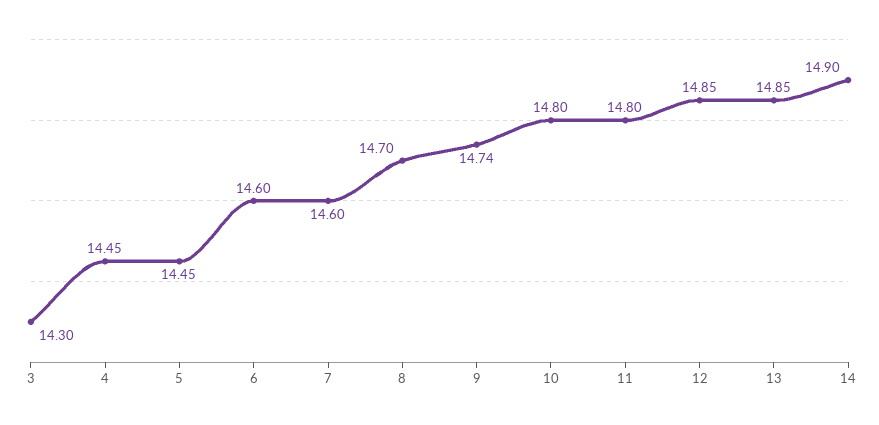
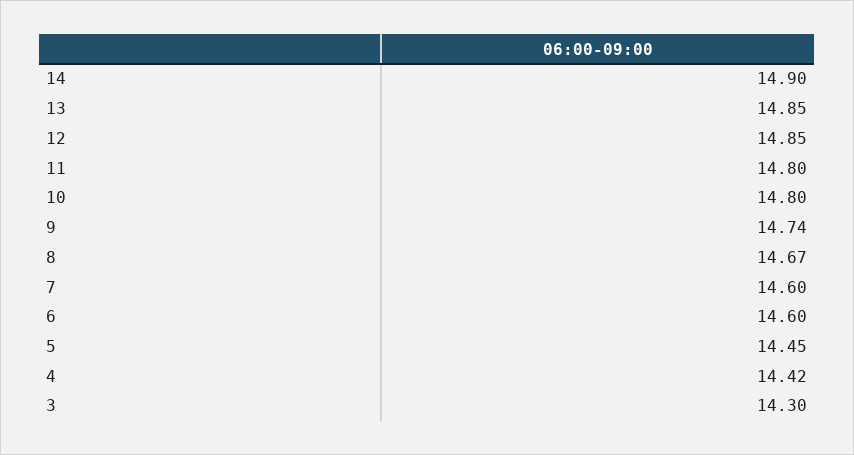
  {
    "3": 14.3,
-   "4": 14.45,
+   "4": 14.42,
    "5": 14.45,
    "6": 14.6,
    "7": 14.6,
-   "8": 14.7,
+   "8": 14.67,
    "9": 14.74,
    "10": 14.8,
    "11": 14.8,
    "12": 14.85,
    "13": 14.85,
    "14": 14.9
  }

